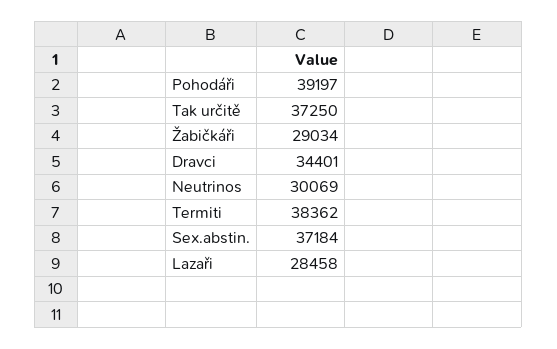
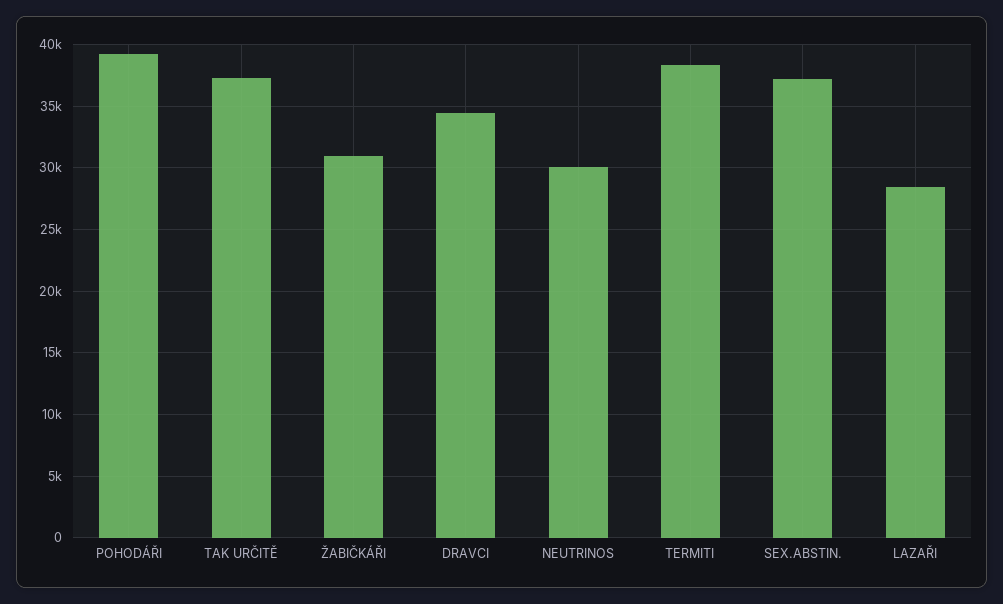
  {
    "Pohodáři": 39197,
    "Tak určitě": 37250,
-   "Žabičkáři": 29034,
+   "Žabičkáři": 31000,
    "Dravci": 34401,
    "Neutrinos": 30069,
    "Termiti": 38362,
    "Sex.abstin.": 37184,
    "Lazaři": 28458
  }

